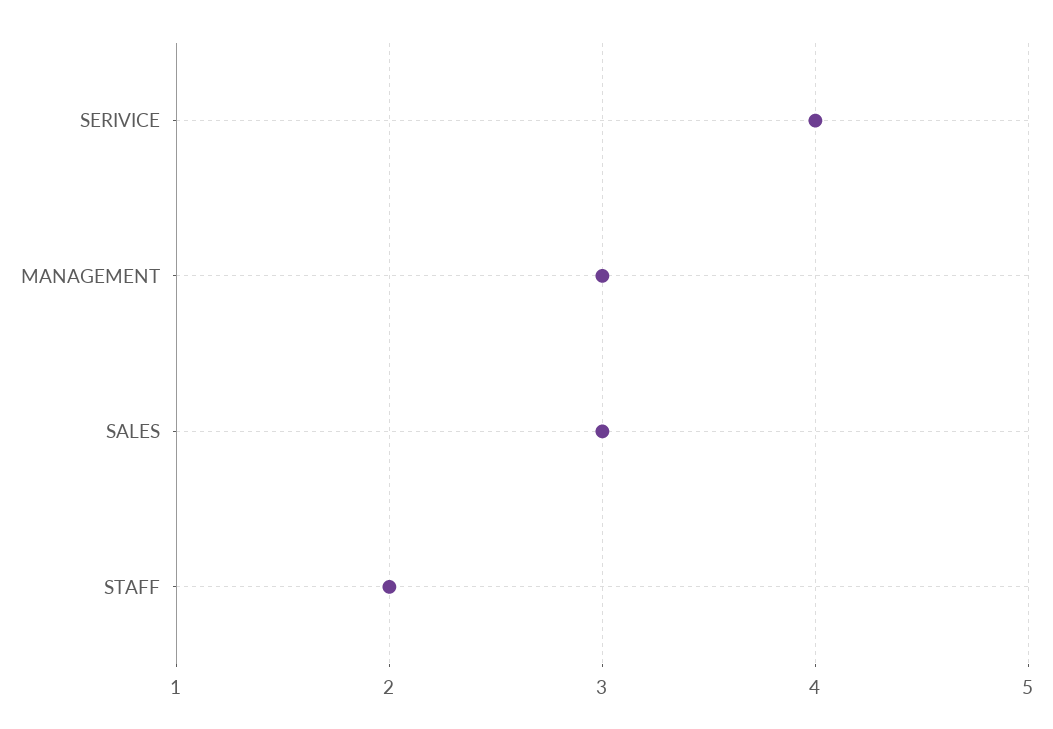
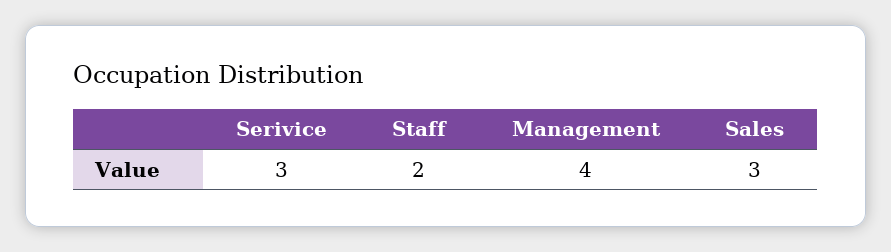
  {
-   "SERIVICE": 4,
+   "SERIVICE": 3,
-   "MANAGEMENT": 3,
+   "MANAGEMENT": 4,
    "SALES": 3,
    "STAFF": 2
  }

